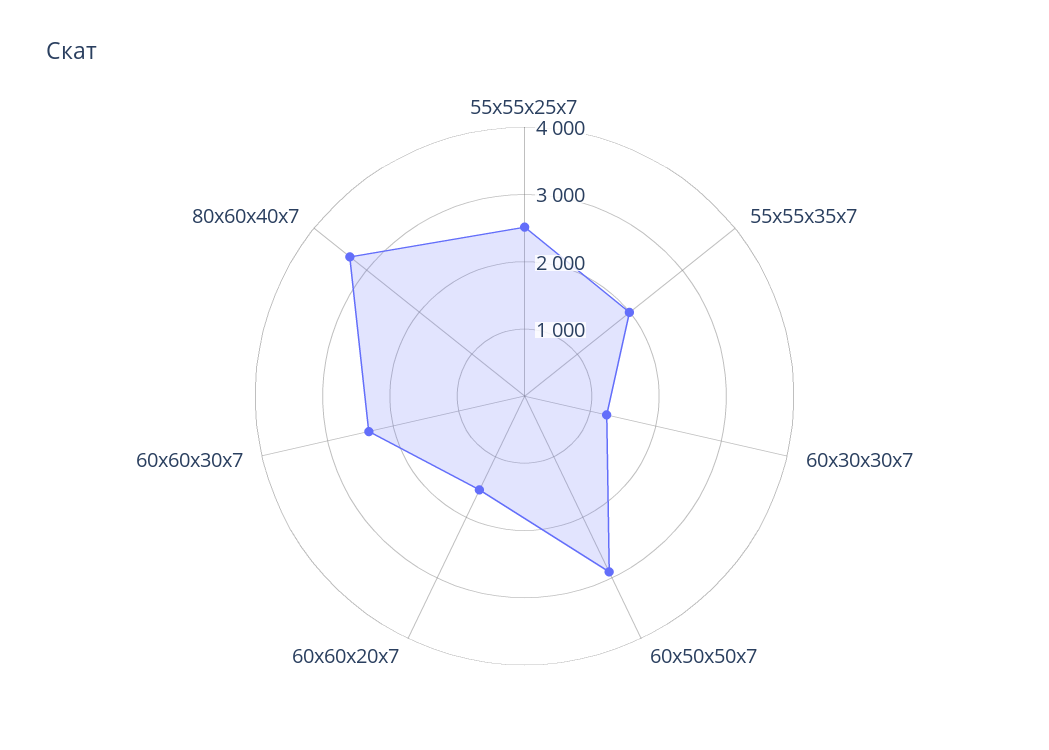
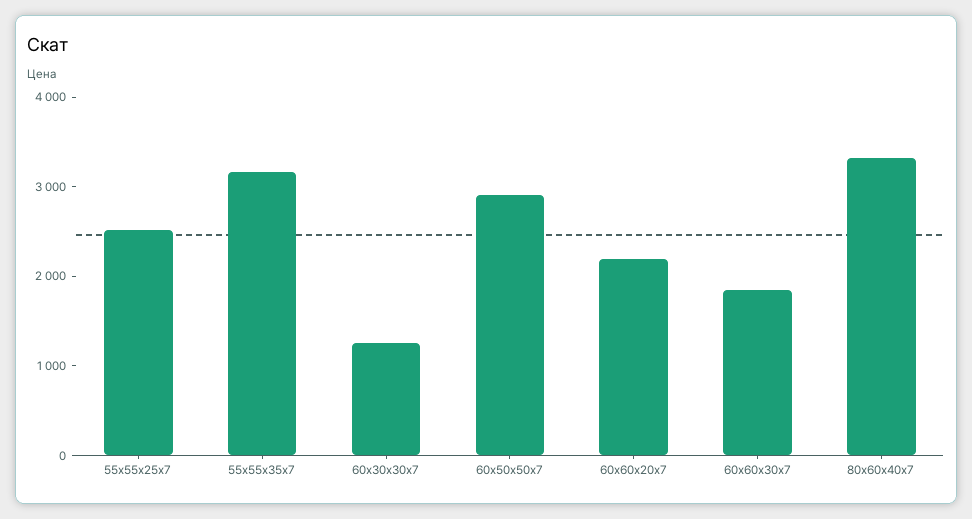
  {
    "55х55х25х7": 2600,
-   "55x55x35x7": 2000,
+   "55x55x35x7": 3200,
    "60х30х30х7": 1200,
    "60x50x50x7": 3000,
-   "60x60x20x7": 1600,
+   "60x60x20x7": 2200,
-   "60х60х30х7": 2400,
+   "60х60х30х7": 1800,
    "80х60х40х7": 3400
  }

